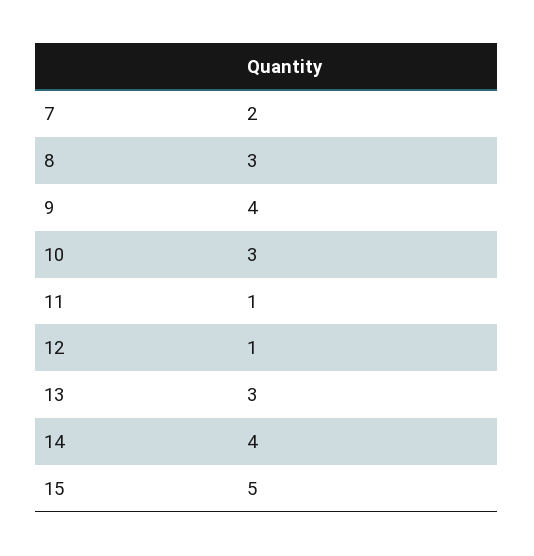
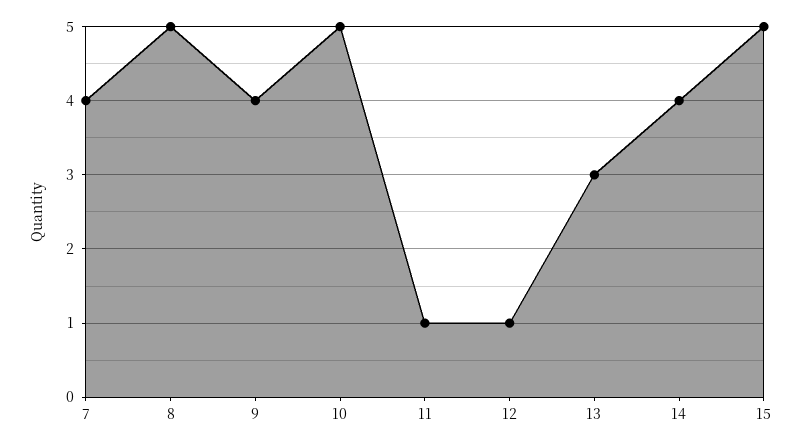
  {
-   "7": 2,
+   "7": 4,
-   "8": 3,
+   "8": 5,
    "9": 4,
-   "10": 3,
+   "10": 5,
    "11": 1,
    "12": 1,
    "13": 3,
    "14": 4,
    "15": 5
  }

